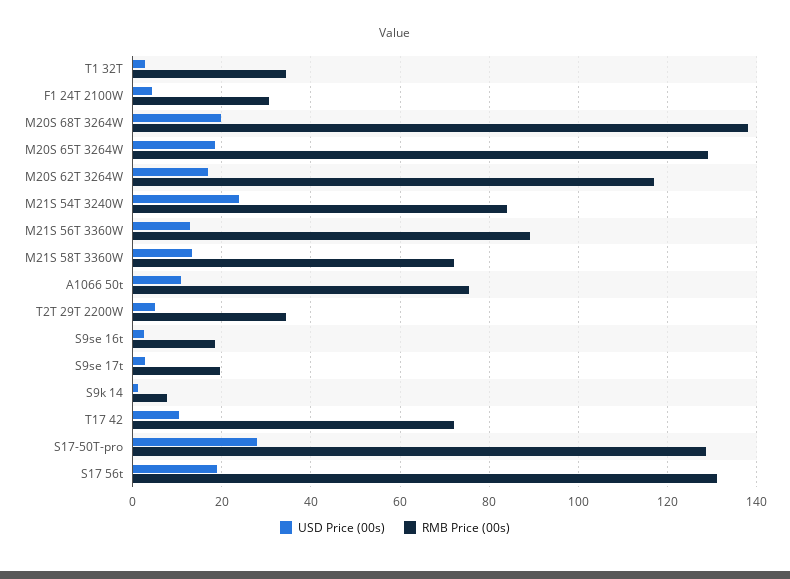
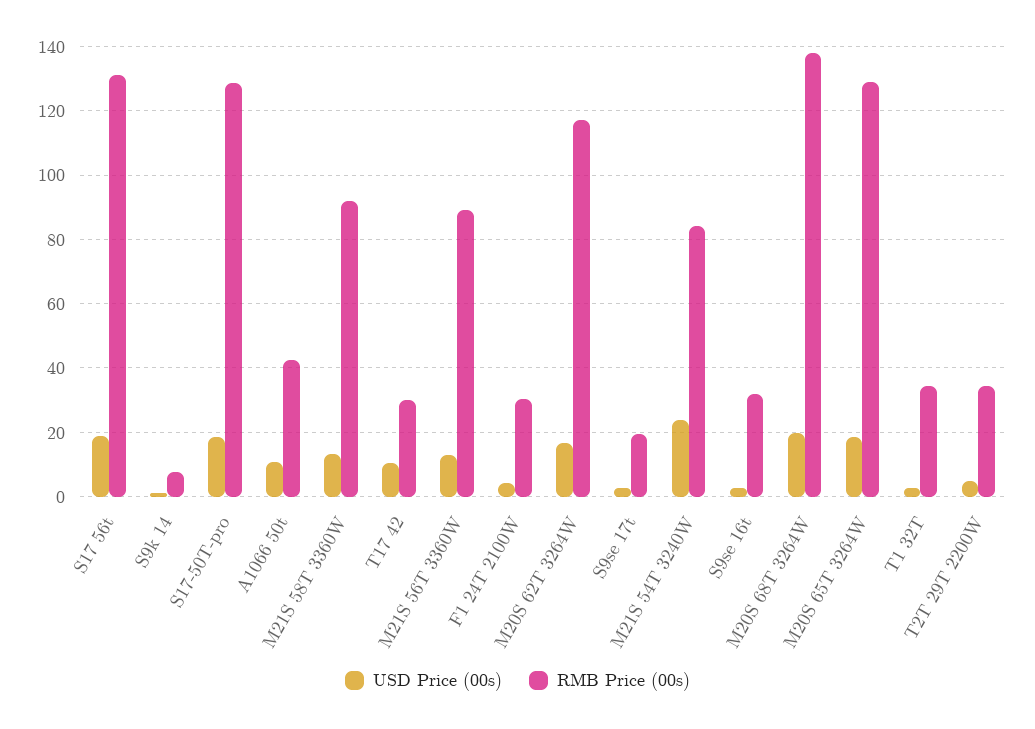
  {
    "USD Price (00s)": {
      "T1 32T": 2,
      "F1 24T 2100W": 4,
      "M20S 68T 3264W": 20,
      "M20S 65T 3264W": 18,
      "M20S 62T 3264W": 16,
      "M21S 54T 3240W": 24,
      "M21S 56T 3360W": 12,
      "M21S 58T 3360W": 14,
      "A1066 50t": 10,
      "T2T 29T 2200W": 4,
      "S9se 16t": 2,
      "S9se 17t": 2,
      "S9k 14": 2,
      "T17 42": 10,
-     "S17-50T-pro": 28,
+     "S17-50T-pro": 18,
      "S17 56t": 18
    },
    "RMB Price (00s)": {
      "T1 32T": 34,
      "F1 24T 2100W": 30,
      "M20S 68T 3264W": 138,
      "M20S 65T 3264W": 130,
      "M20S 62T 3264W": 118,
      "M21S 54T 3240W": 84,
      "M21S 56T 3360W": 90,
-     "M21S 58T 3360W": 72,
+     "M21S 58T 3360W": 92,
-     "A1066 50t": 76,
+     "A1066 50t": 42,
      "T2T 29T 2200W": 34,
-     "S9se 16t": 18,
+     "S9se 16t": 32,
      "S9se 17t": 20,
      "S9k 14": 8,
-     "T17 42": 72,
+     "T17 42": 30,
      "S17-50T-pro": 128,
      "S17 56t": 132
    }
  }

